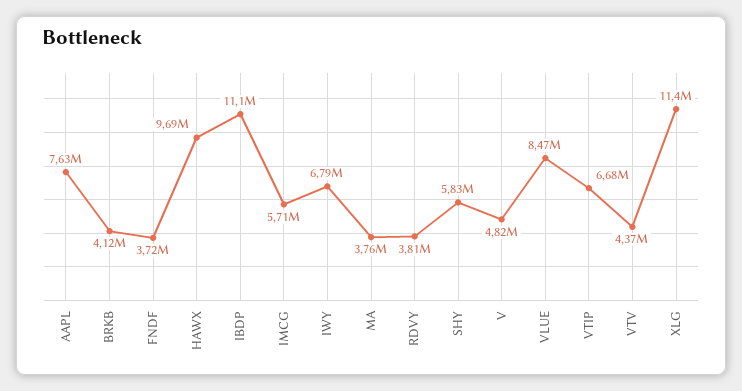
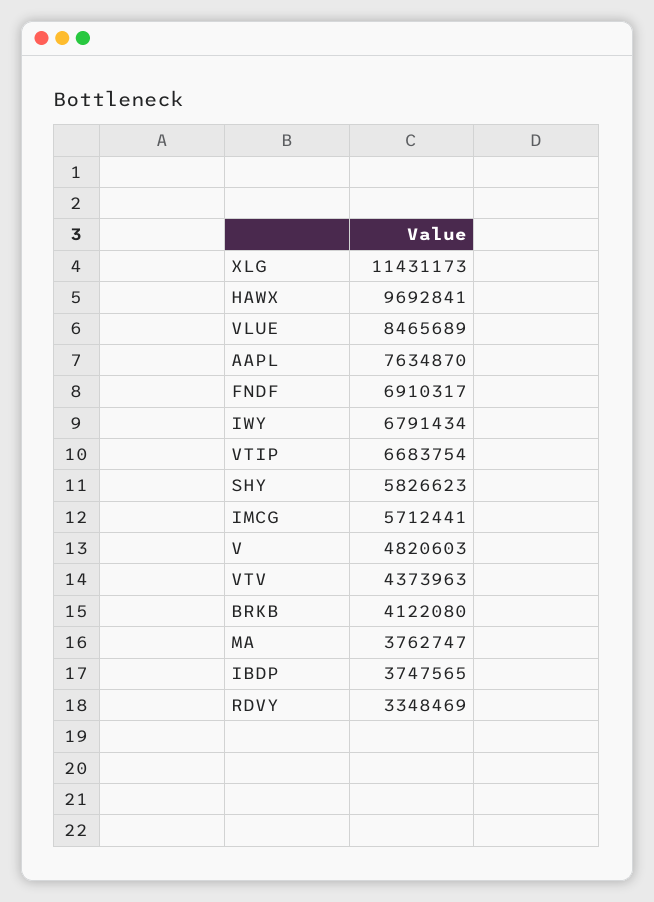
  {
    "AAPL": 7634870,
    "BRKB": 4122080,
-   "FNDF": 3720000,
+   "FNDF": 6910317,
    "HAWX": 9692841,
-   "IBDP": 11100000,
+   "IBDP": 3747565,
    "IMCG": 5712441,
    "IWY": 6791434,
    "MA": 3762747,
-   "RDVY": 3810000,
+   "RDVY": 3348469,
    "SHY": 5826623,
    "V": 4820603,
    "VLUE": 8465689,
    "VTIP": 6683754,
    "VTV": 4373963,
    "XLG": 11431173
  }

